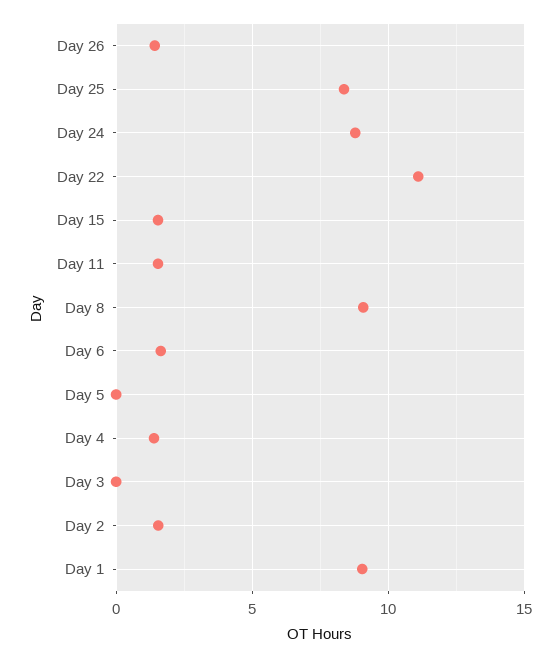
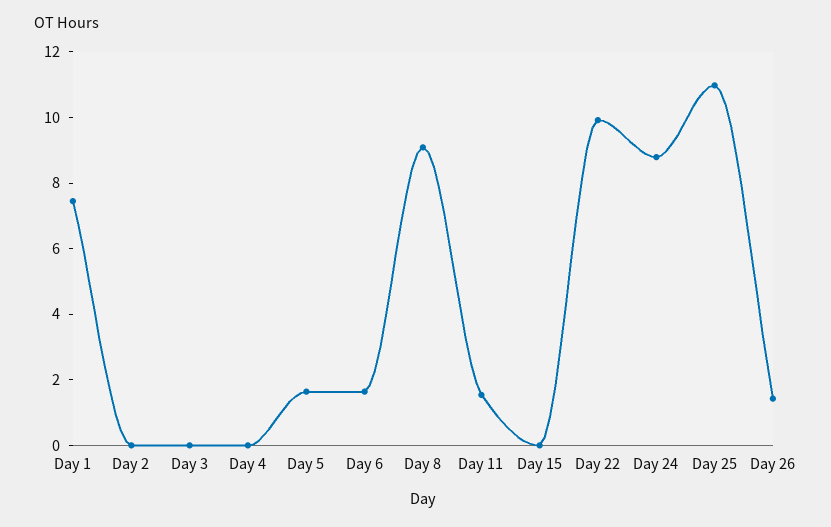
  {
    "Day 26": 1.5,
-   "Day 25": 8.5,
+   "Day 25": 11,
    "Day 24": 9,
-   "Day 22": 11,
+   "Day 22": 10,
-   "Day 15": 1.5,
+   "Day 15": 0,
    "Day 11": 1.5,
    "Day 8": 9,
    "Day 6": 1.5,
-   "Day 5": 0,
+   "Day 5": 1.5,
-   "Day 4": 1.5,
+   "Day 4": 0,
    "Day 3": 0,
-   "Day 2": 1.5,
+   "Day 2": 0,
-   "Day 1": 9
+   "Day 1": 7.5
  }

